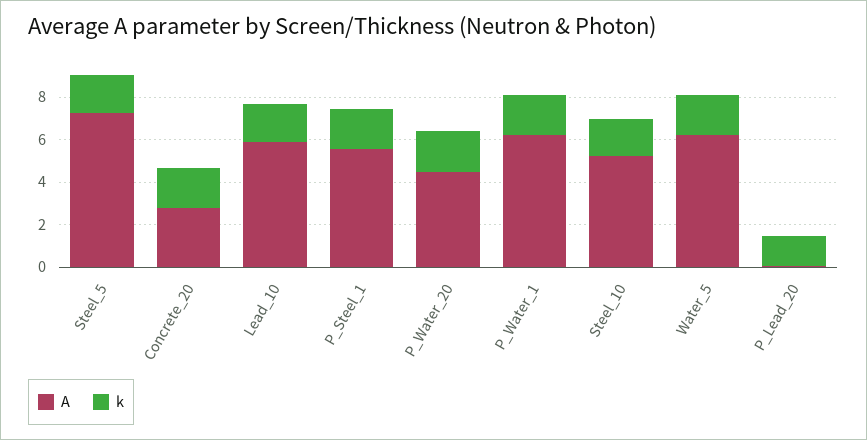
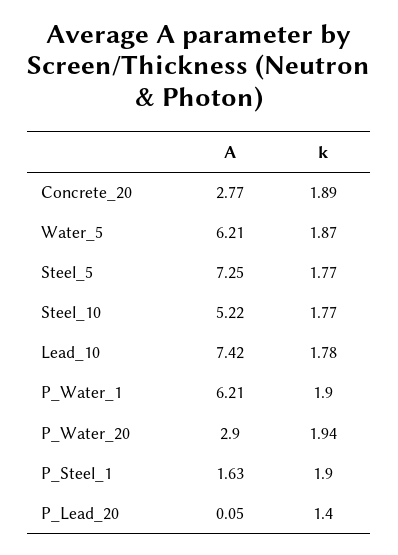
  {
    "A": {
      "Steel_5": 7.25,
      "Concrete_20": 2.77,
-     "Lead_10": 6,
+     "Lead_10": 7.42,
-     "P_Steel_1": 5.5,
+     "P_Steel_1": 1.63,
-     "P_Water_20": 4.5,
+     "P_Water_20": 2.9,
      "P_Water_1": 6.21,
      "Steel_10": 5.22,
      "Water_5": 6.21,
      "P_Lead_20": 0.05
    },
    "k": {
      "Steel_5": 1.77,
      "Concrete_20": 1.89,
      "Lead_10": 1.78,
      "P_Steel_1": 1.9,
      "P_Water_20": 1.94,
      "P_Water_1": 1.9,
      "Steel_10": 1.77,
      "Water_5": 1.87,
      "P_Lead_20": 1.4
    }
  }

